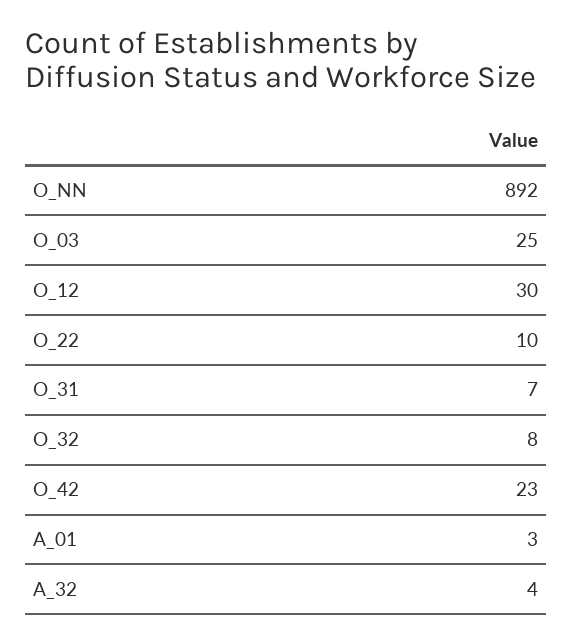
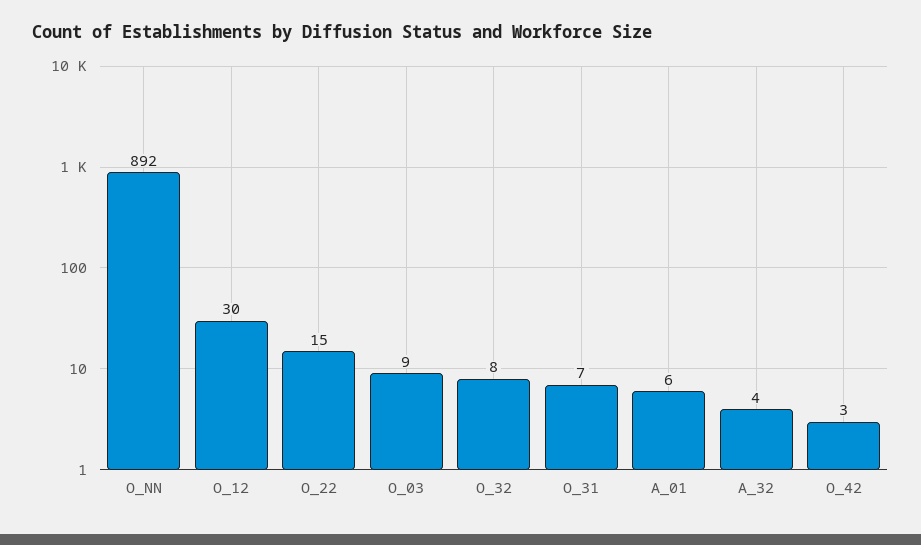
  {
    "O_NN": 892,
-   "O_03": 25,
+   "O_03": 9,
    "O_12": 30,
-   "O_22": 10,
+   "O_22": 15,
    "O_31": 7,
    "O_32": 8,
-   "O_42": 23,
+   "O_42": 3,
-   "A_01": 3,
+   "A_01": 6,
    "A_32": 4
  }

